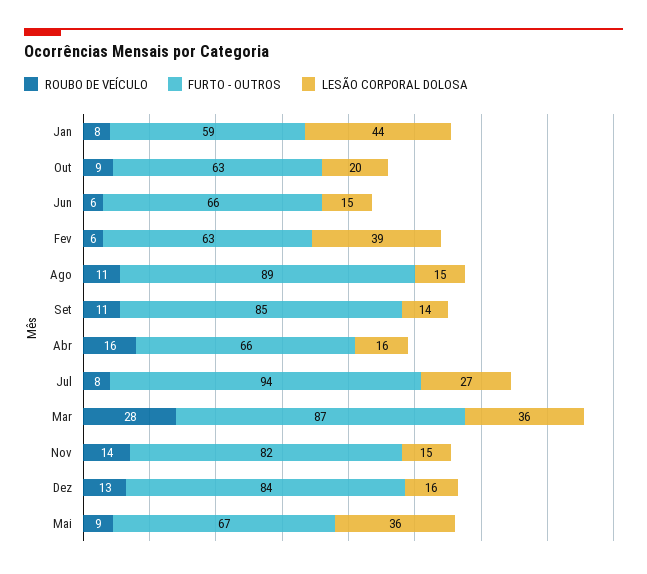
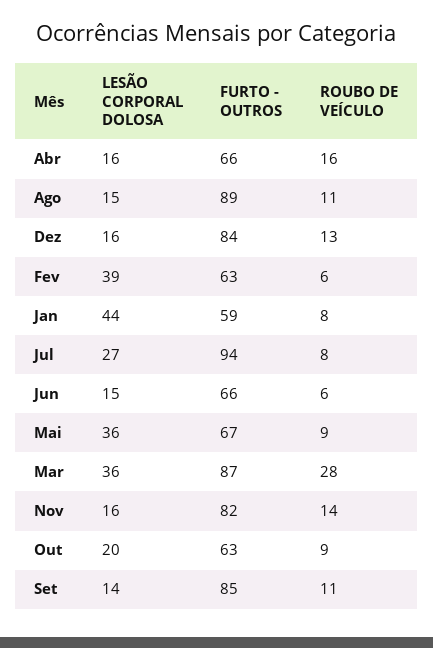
  {
    "ROUBO DE VEÍCULO": {
      "Jan": 8,
      "Out": 9,
      "Jun": 6,
      "Fev": 6,
      "Ago": 11,
      "Set": 11,
      "Abr": 16,
      "Jul": 8,
      "Mar": 28,
      "Nov": 14,
      "Dez": 13,
      "Mai": 9
    },
    "FURTO - OUTROS": {
      "Jan": 59,
      "Out": 63,
      "Jun": 66,
      "Fev": 63,
      "Ago": 89,
      "Set": 85,
      "Abr": 66,
      "Jul": 94,
      "Mar": 87,
      "Nov": 82,
      "Dez": 84,
      "Mai": 67
    },
    "LESÃO CORPORAL DOLOSA": {
      "Jan": 44,
      "Out": 20,
      "Jun": 15,
      "Fev": 39,
      "Ago": 15,
      "Set": 14,
      "Abr": 16,
      "Jul": 27,
      "Mar": 36,
-     "Nov": 15,
+     "Nov": 16,
      "Dez": 16,
      "Mai": 36
    }
  }

